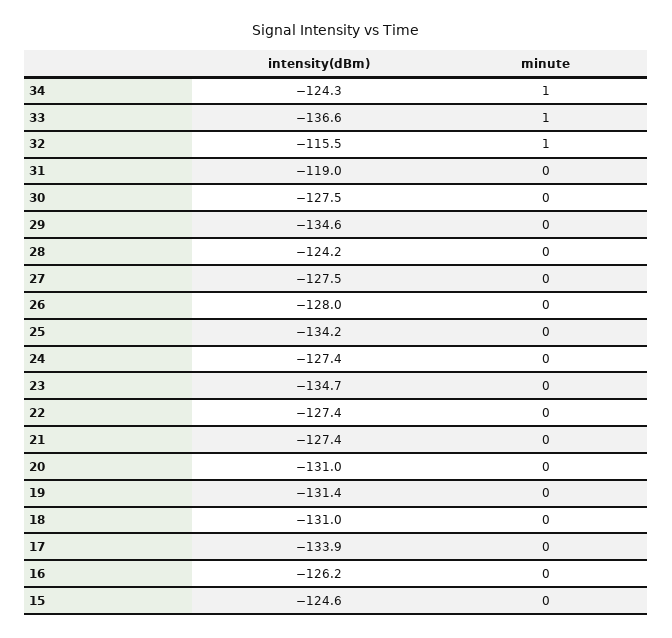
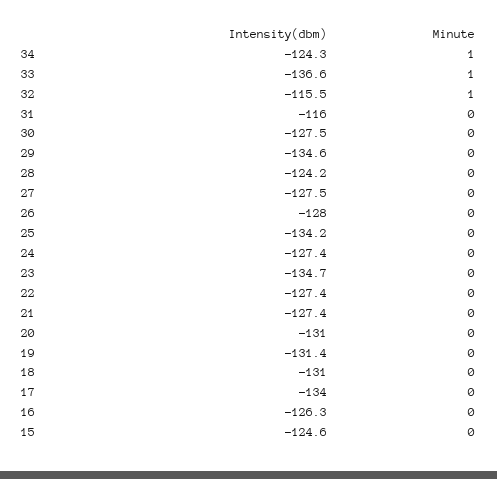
  {
    "intensity(dBm)": {
      "34": -124.3,
      "33": -136.6,
      "32": -115.5,
-     "31": -119,
+     "31": -116,
      "30": -127.5,
      "29": -134.6,
      "28": -124.2,
      "27": -127.5,
      "26": -128,
      "25": -134.2,
      "24": -127.4,
      "23": -134.7,
      "22": -127.4,
      "21": -127.4,
      "20": -131,
      "19": -131.4,
      "18": -131,
-     "17": -133.9,
+     "17": -134,
-     "16": -126.2,
+     "16": -126.3,
      "15": -124.6
    },
    "minute": {
      "34": 1,
      "33": 1,
      "32": 1,
      "31": 0,
      "30": 0,
      "29": 0,
      "28": 0,
      "27": 0,
      "26": 0,
      "25": 0,
      "24": 0,
      "23": 0,
      "22": 0,
      "21": 0,
      "20": 0,
      "19": 0,
      "18": 0,
      "17": 0,
      "16": 0,
      "15": 0
    }
  }

